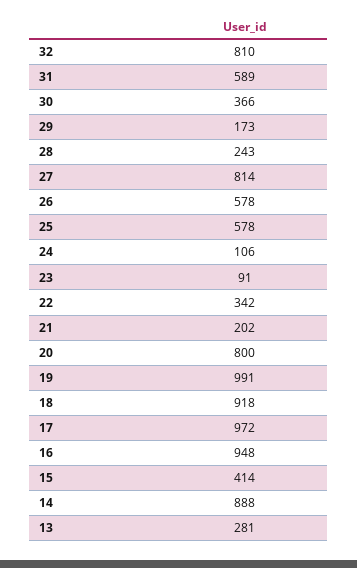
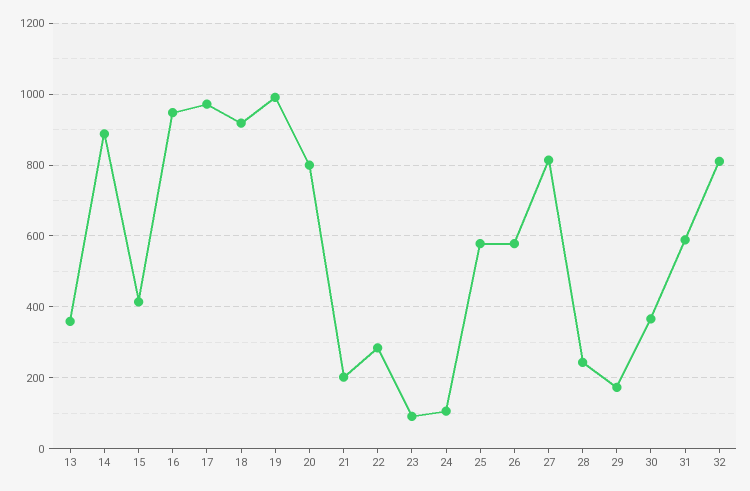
  {
    "32": 810,
    "31": 589,
    "30": 366,
    "29": 173,
    "28": 243,
    "27": 814,
    "26": 578,
    "25": 578,
    "24": 106,
    "23": 91,
-   "22": 342,
+   "22": 280,
    "21": 202,
    "20": 800,
    "19": 991,
    "18": 918,
    "17": 972,
    "16": 948,
    "15": 414,
    "14": 888,
-   "13": 281
+   "13": 360
  }

